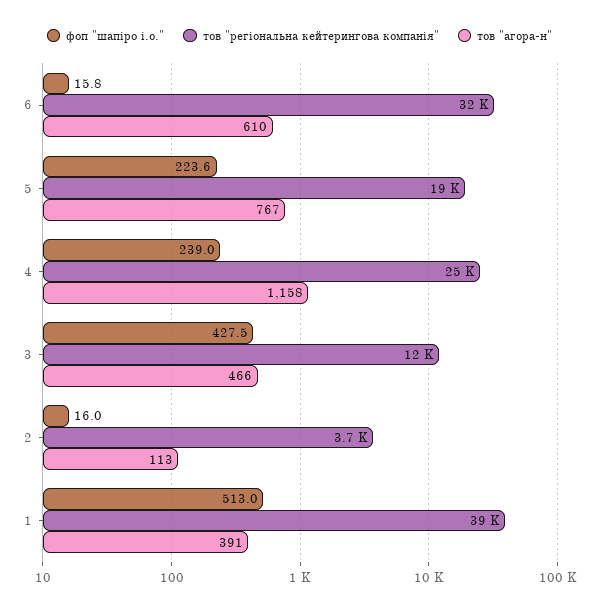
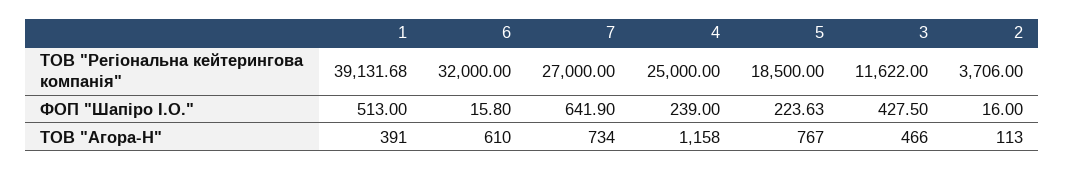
  {
    "фоп \"шапіро і.о.\"": {
      "6": 15.8,
      "5": 223.63,
      "4": 239,
      "3": 427.5,
      "2": 16,
-     "1": 513
+     "1": 513,
+     "7": 641.9
    },
    "тов \"регіональна кейтерингова компанія\"": {
      "6": 32000,
      "5": 18500,
      "4": 25000,
      "3": 11622,
      "2": 3706,
-     "1": 39131.68
+     "1": 39131.68,
+     "7": 27000
    },
    "тов \"агора-н\"": {
      "6": 610,
      "5": 767,
      "4": 1158,
      "3": 466,
      "2": 113,
-     "1": 391
+     "1": 391,
+     "7": 734
    }
  }

